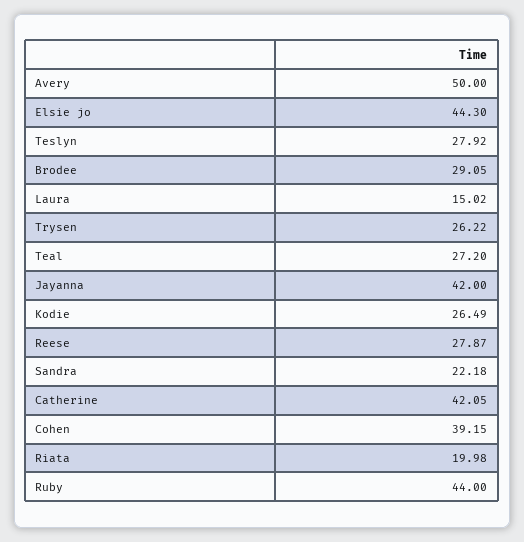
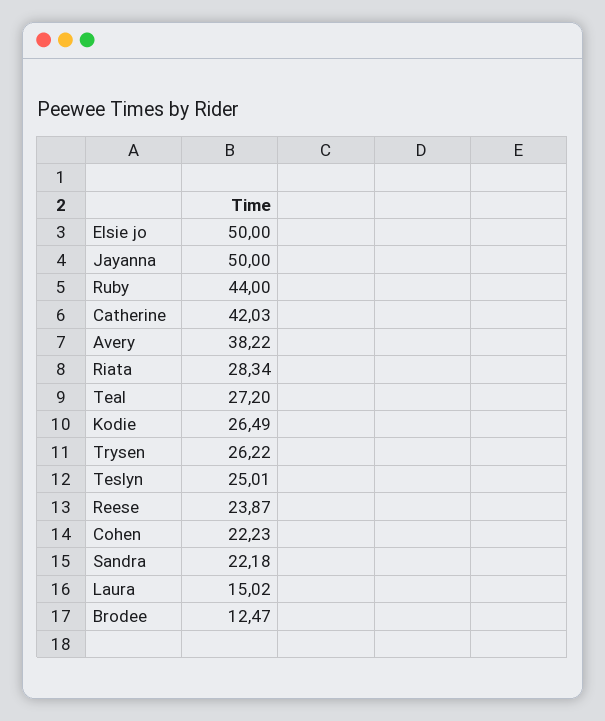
  {
-   "Avery": 50,
+   "Avery": 38.22,
-   "Elsie jo": 44.3,
+   "Elsie jo": 50,
-   "Teslyn": 27.92,
+   "Teslyn": 25.01,
-   "Brodee": 29.05,
+   "Brodee": 12.47,
    "Laura": 15.02,
    "Trysen": 26.22,
    "Teal": 27.2,
-   "Jayanna": 42,
+   "Jayanna": 50,
    "Kodie": 26.49,
-   "Reese": 27.87,
+   "Reese": 23.87,
    "Sandra": 22.18,
-   "Catherine": 42.05,
+   "Catherine": 42.03,
-   "Cohen": 39.15,
+   "Cohen": 22.23,
-   "Riata": 19.98,
+   "Riata": 28.34,
    "Ruby": 44
  }

